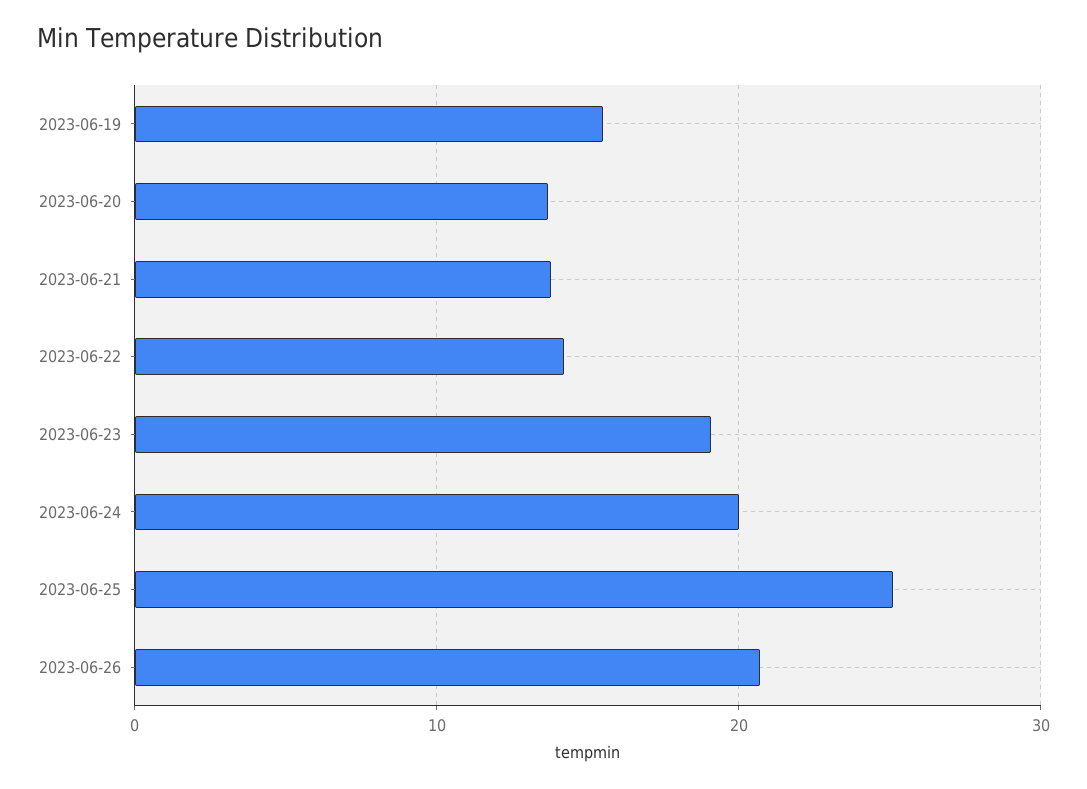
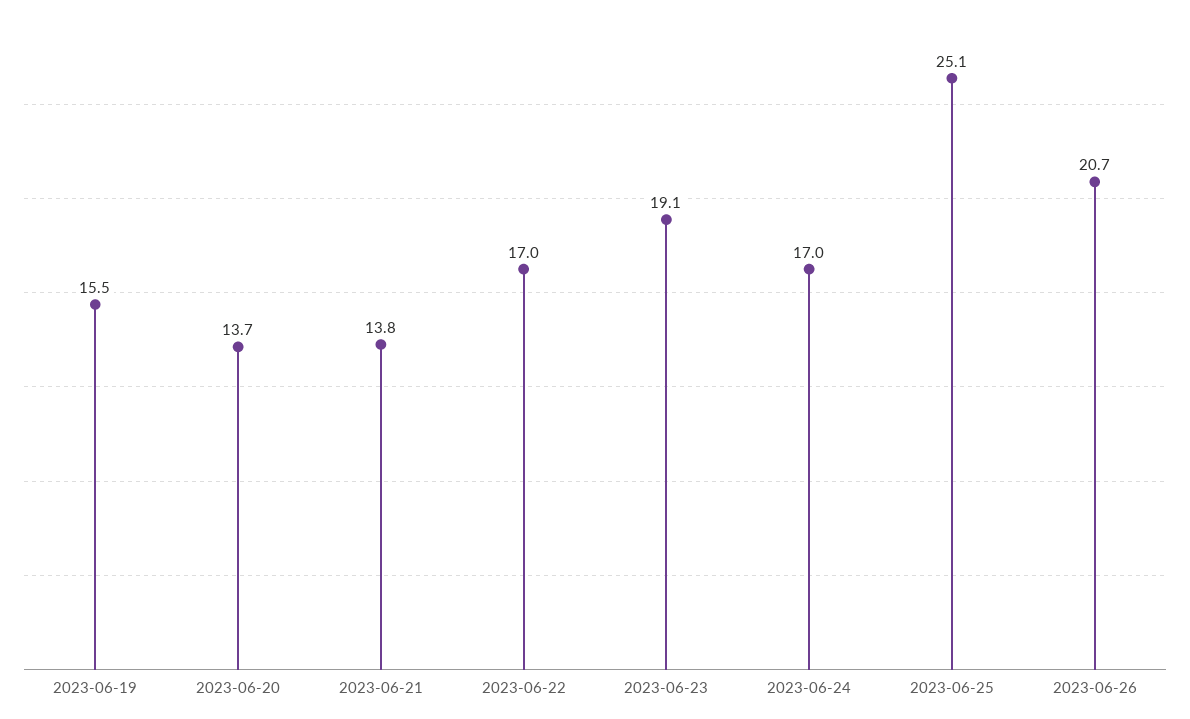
  {
    "2023-06-19": 15.5,
    "2023-06-20": 13.7,
    "2023-06-21": 13.8,
-   "2023-06-22": 14,
+   "2023-06-22": 17,
    "2023-06-23": 19.1,
-   "2023-06-24": 20,
+   "2023-06-24": 17,
    "2023-06-25": 25.1,
    "2023-06-26": 20.7
  }

